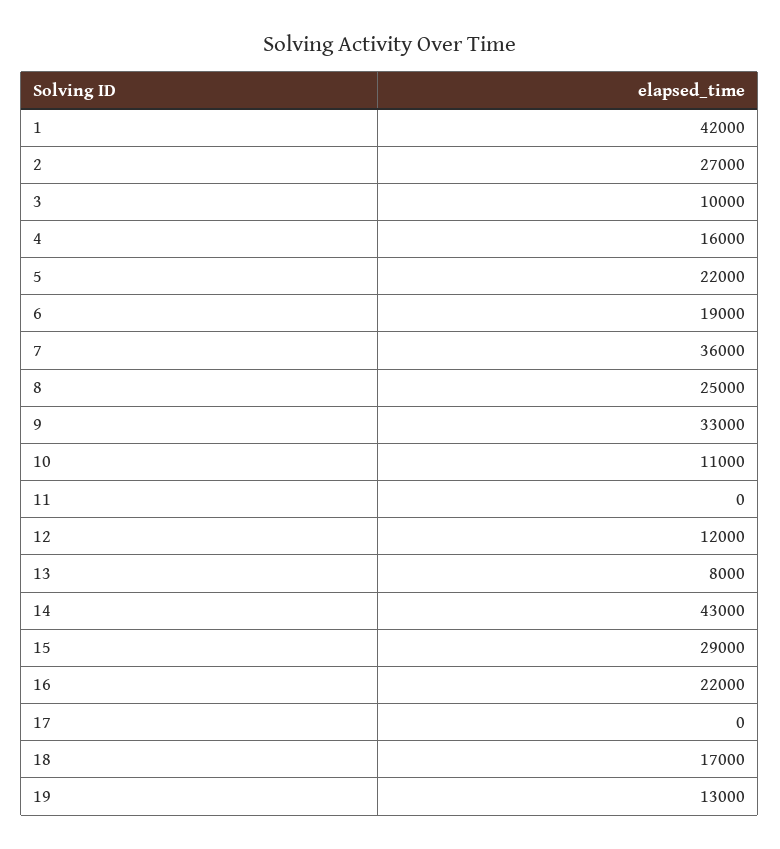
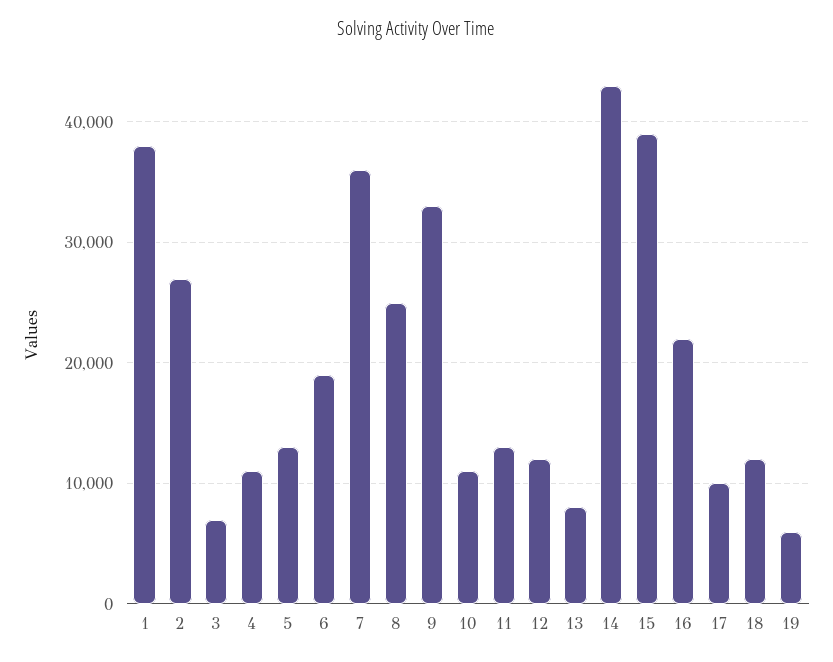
  {
-   "1": 42000,
+   "1": 38000,
    "2": 27000,
-   "3": 10000,
+   "3": 7000,
-   "4": 16000,
+   "4": 11000,
-   "5": 22000,
+   "5": 13000,
    "6": 19000,
    "7": 36000,
    "8": 25000,
    "9": 33000,
    "10": 11000,
-   "11": 0,
+   "11": 13000,
    "12": 12000,
    "13": 8000,
    "14": 43000,
-   "15": 29000,
+   "15": 39000,
    "16": 22000,
-   "17": 0,
+   "17": 10000,
-   "18": 17000,
+   "18": 12000,
-   "19": 13000
+   "19": 6000
  }

